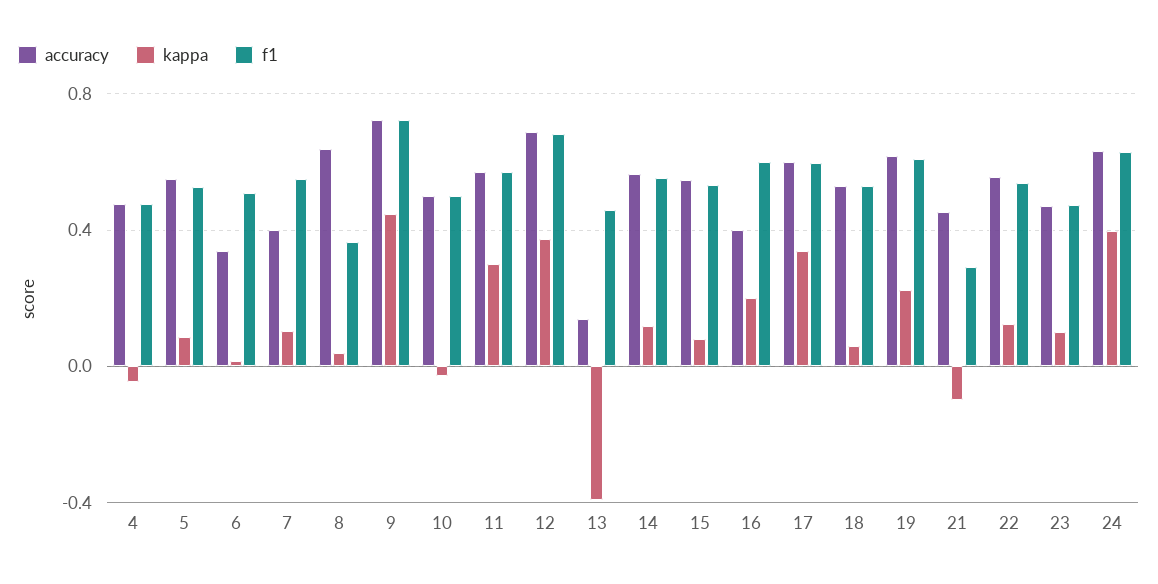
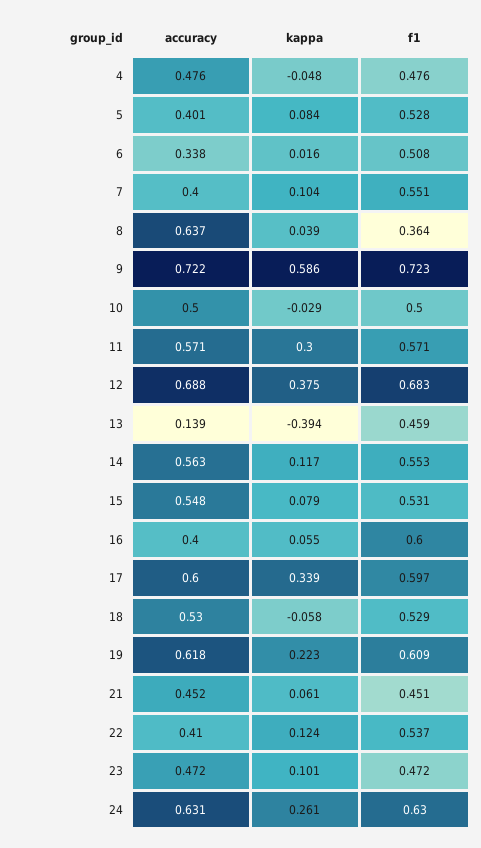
  {
    "accuracy": {
      "4": 0.476,
-     "5": 0.55,
+     "5": 0.401,
      "6": 0.338,
      "7": 0.4,
      "8": 0.637,
      "9": 0.722,
      "10": 0.5,
      "11": 0.571,
      "12": 0.688,
      "13": 0.139,
      "14": 0.563,
      "15": 0.548,
      "16": 0.4,
      "17": 0.6,
      "18": 0.53,
      "19": 0.618,
      "21": 0.452,
-     "22": 0.55,
+     "22": 0.41,
      "23": 0.472,
      "24": 0.631
    },
    "kappa": {
      "4": -0.048,
      "5": 0.084,
      "6": 0.016,
      "7": 0.104,
      "8": 0.039,
-     "9": 0.45,
+     "9": 0.586,
      "10": -0.029,
      "11": 0.3,
      "12": 0.375,
      "13": -0.394,
      "14": 0.117,
      "15": 0.079,
-     "16": 0.2,
+     "16": 0.055,
      "17": 0.339,
-     "18": 0.05,
+     "18": -0.058,
      "19": 0.223,
-     "21": -0.1,
+     "21": 0.061,
      "22": 0.124,
      "23": 0.101,
-     "24": 0.4
+     "24": 0.261
    },
    "f1": {
      "4": 0.476,
      "5": 0.528,
      "6": 0.508,
      "7": 0.551,
      "8": 0.364,
      "9": 0.723,
      "10": 0.5,
      "11": 0.571,
      "12": 0.683,
      "13": 0.459,
      "14": 0.553,
      "15": 0.531,
      "16": 0.6,
      "17": 0.597,
      "18": 0.529,
      "19": 0.609,
-     "21": 0.3,
+     "21": 0.451,
      "22": 0.537,
      "23": 0.472,
      "24": 0.63
    }
  }

